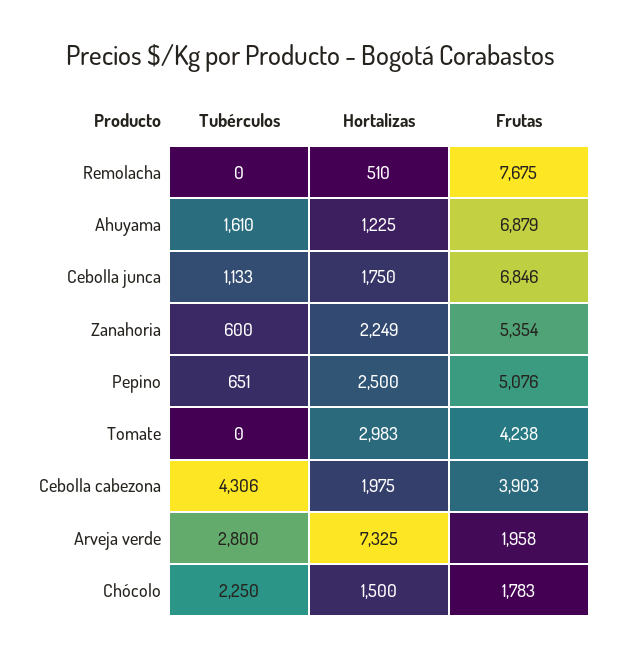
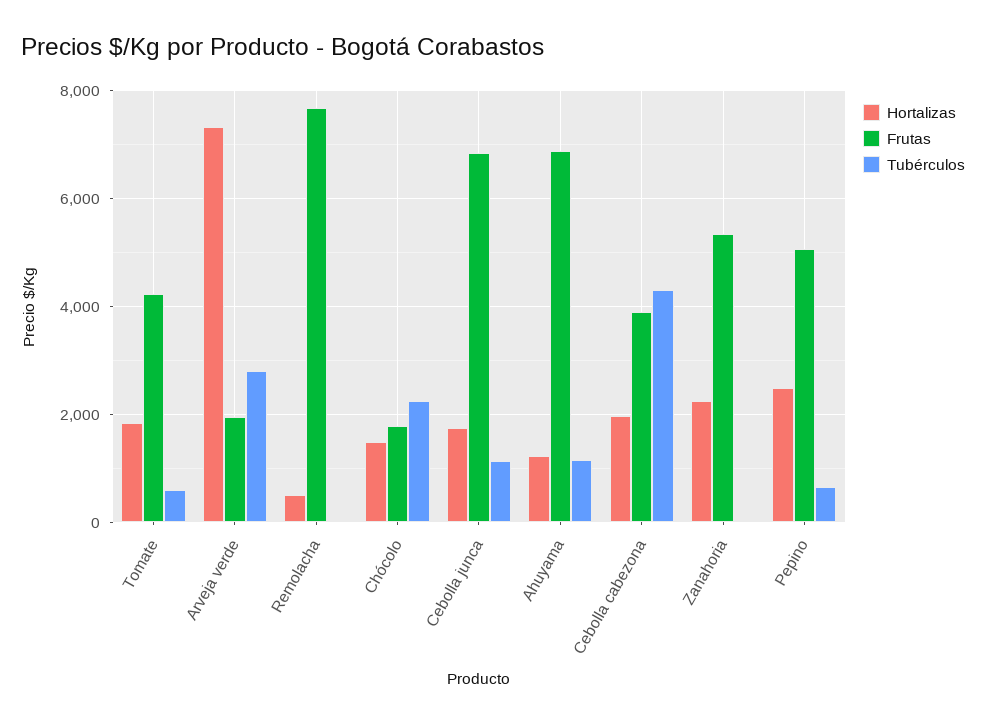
  {
    "Tubérculos": {
      "Remolacha": 0,
-     "Ahuyama": 1610,
+     "Ahuyama": 1200,
      "Cebolla junca": 1133,
-     "Zanahoria": 600,
+     "Zanahoria": 0,
      "Pepino": 651,
-     "Tomate": 0,
+     "Tomate": 600,
      "Cebolla cabezona": 4306,
      "Arveja verde": 2800,
      "Chócolo": 2250
    },
    "Hortalizas": {
      "Remolacha": 510,
      "Ahuyama": 1225,
      "Cebolla junca": 1750,
      "Zanahoria": 2249,
      "Pepino": 2500,
-     "Tomate": 2983,
+     "Tomate": 1800,
      "Cebolla cabezona": 1975,
      "Arveja verde": 7325,
      "Chócolo": 1500
    },
    "Frutas": {
      "Remolacha": 7675,
      "Ahuyama": 6879,
      "Cebolla junca": 6846,
      "Zanahoria": 5354,
      "Pepino": 5076,
      "Tomate": 4238,
      "Cebolla cabezona": 3903,
      "Arveja verde": 1958,
      "Chócolo": 1783
    }
  }

